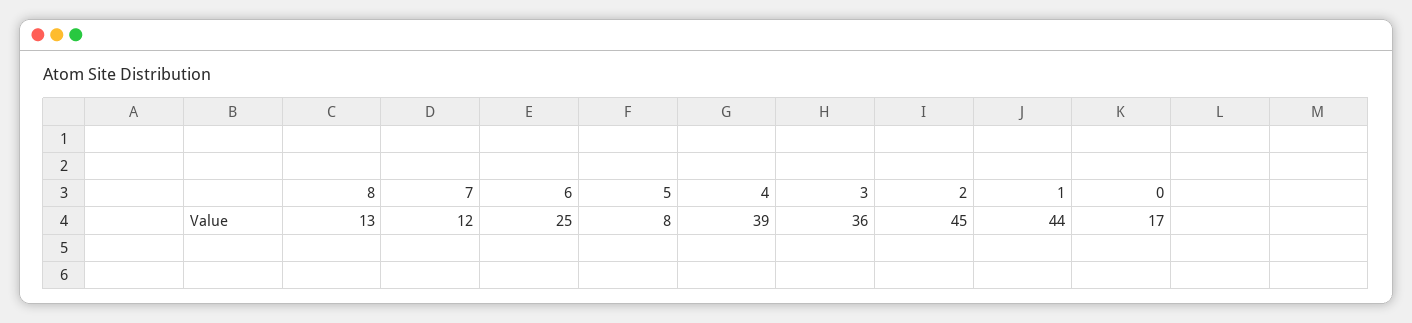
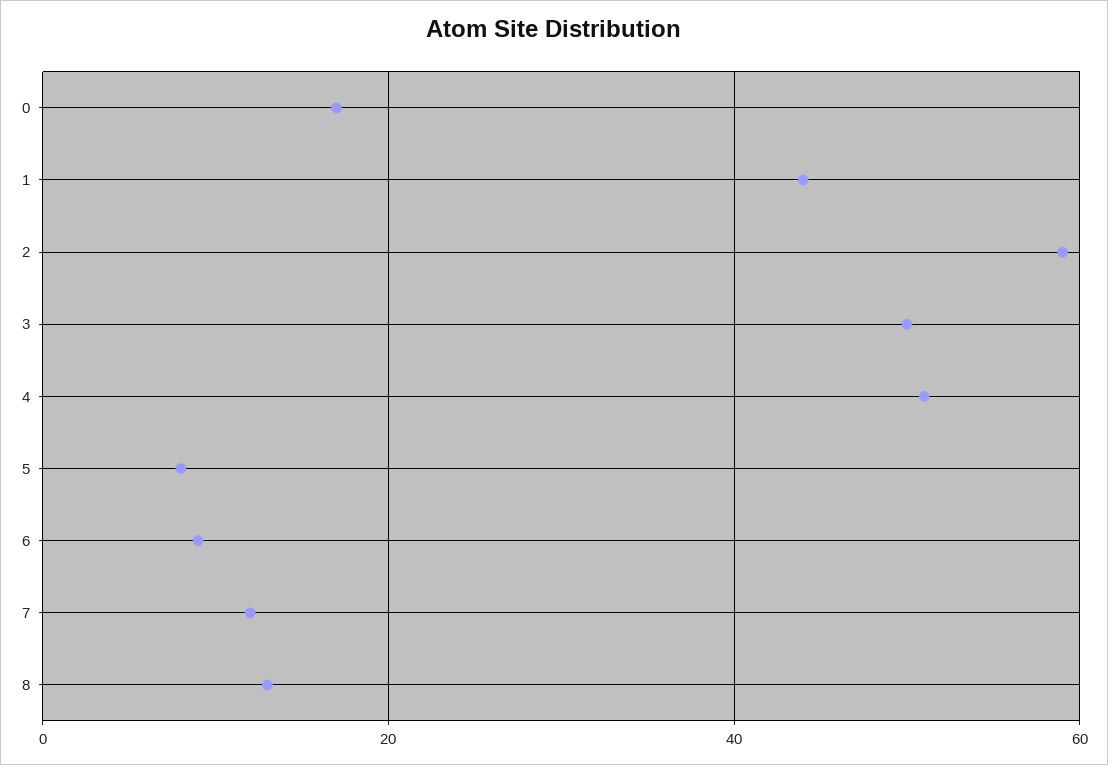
  {
    "8": 13,
    "7": 12,
-   "6": 25,
+   "6": 10,
    "5": 8,
-   "4": 39,
+   "4": 50,
-   "3": 36,
+   "3": 50,
-   "2": 45,
+   "2": 60,
    "1": 44,
    "0": 17
  }

